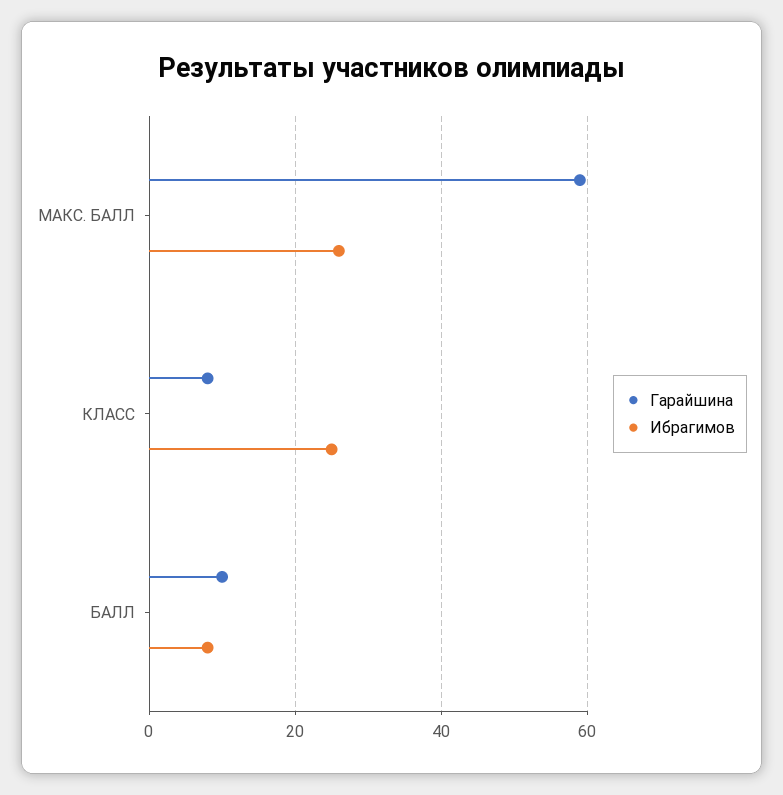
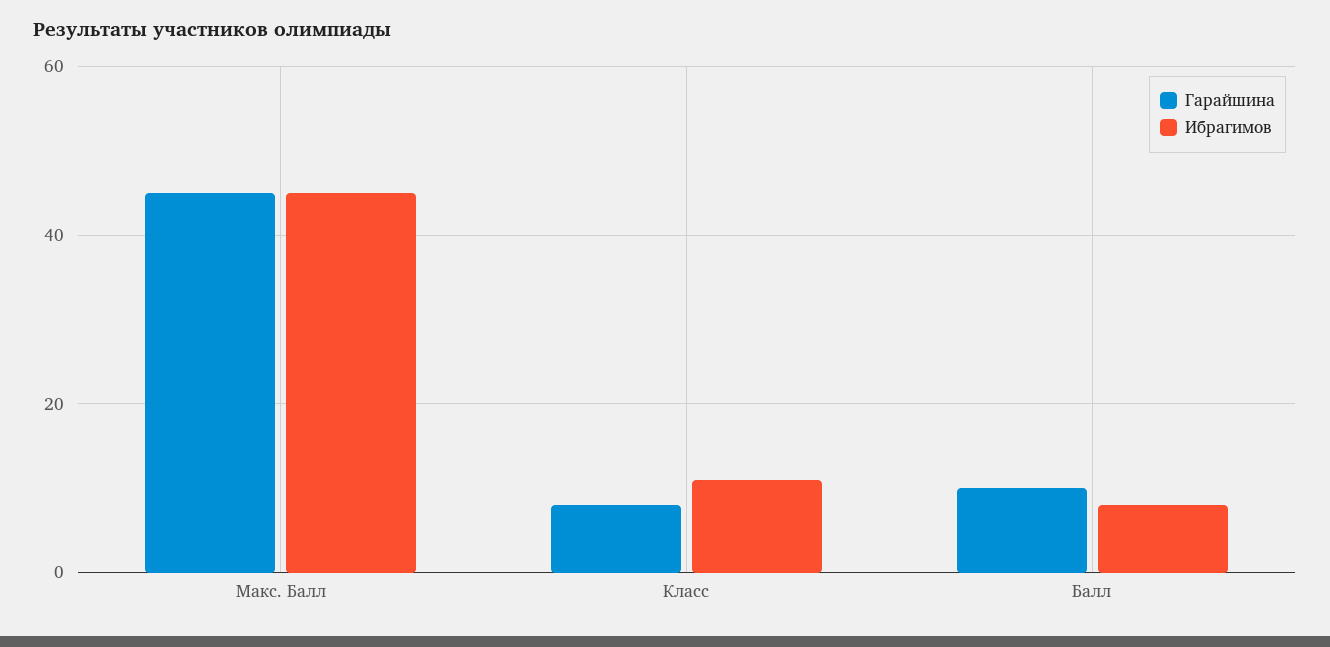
  {
    "Гарайшина": {
-     "МАКС. БАЛЛ": 60,
+     "МАКС. БАЛЛ": 45,
      "КЛАСС": 10,
      "БАЛЛ": 10
    },
    "Ибрагимов": {
-     "МАКС. БАЛЛ": 25,
+     "МАКС. БАЛЛ": 45,
-     "КЛАСС": 25,
+     "КЛАСС": 10,
      "БАЛЛ": 10
    }
  }

